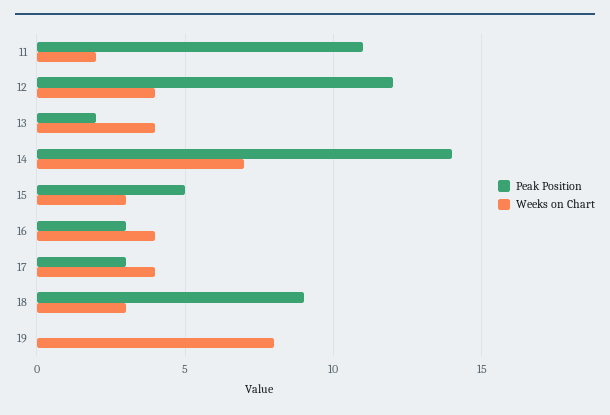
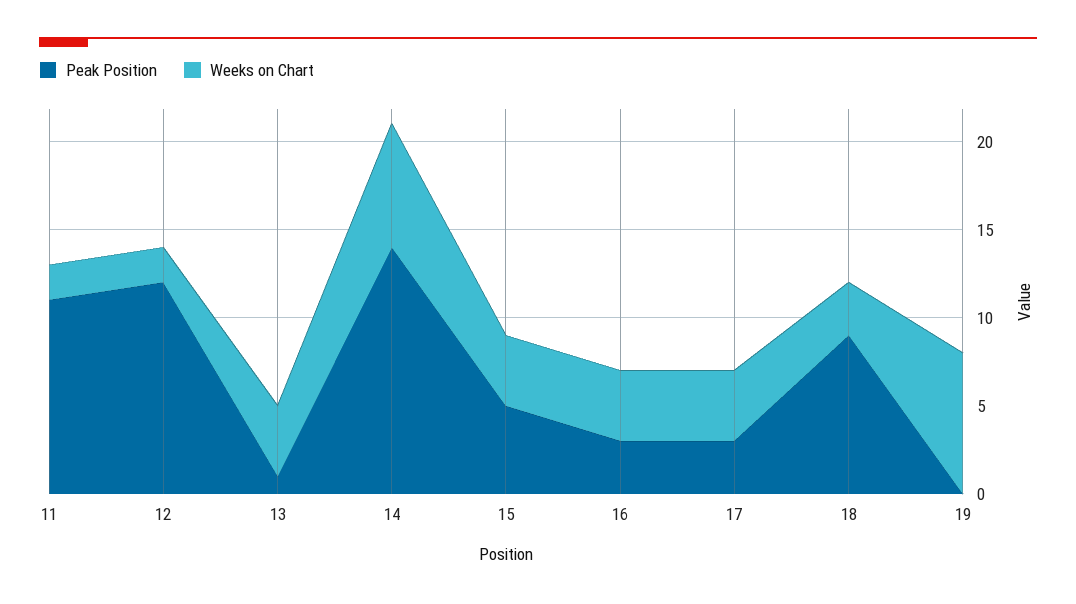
  {
    "Peak Position": {
      "11": 11,
      "12": 12,
-     "13": 2,
+     "13": 1,
      "14": 14,
      "15": 5,
      "16": 3,
      "17": 3,
      "18": 9,
      "19": 0
    },
    "Weeks on Chart": {
      "11": 2,
-     "12": 4,
+     "12": 2,
      "13": 4,
      "14": 7,
-     "15": 3,
+     "15": 4,
      "16": 4,
      "17": 4,
      "18": 3,
      "19": 8
    }
  }

